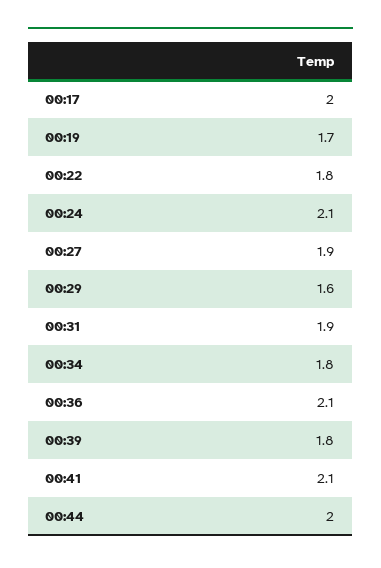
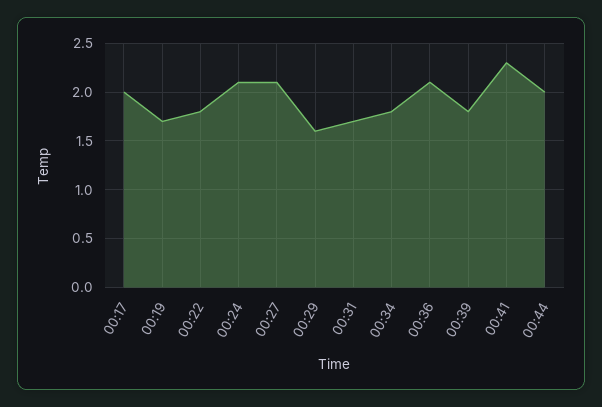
  {
    "00:17": 2,
    "00:19": 1.7,
    "00:22": 1.8,
    "00:24": 2.1,
-   "00:27": 1.9,
+   "00:27": 2.1,
    "00:29": 1.6,
-   "00:31": 1.9,
+   "00:31": 1.7,
    "00:34": 1.8,
    "00:36": 2.1,
    "00:39": 1.8,
-   "00:41": 2.1,
+   "00:41": 2.3,
    "00:44": 2
  }

